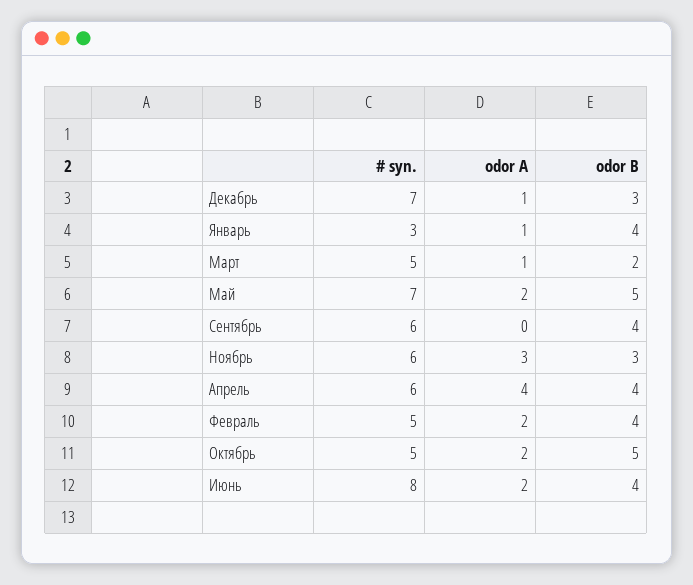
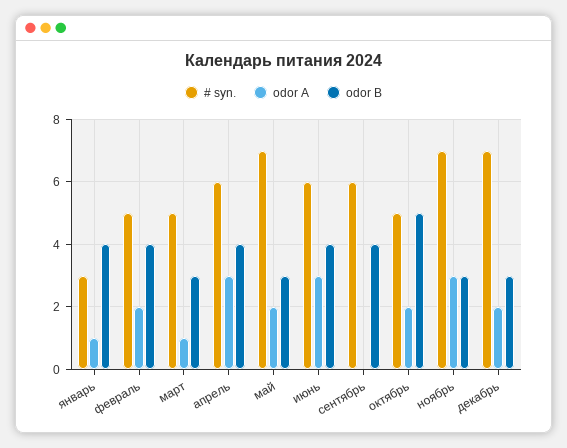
  {
    "# syn.": {
      "Декабрь": 7,
      "Январь": 3,
      "Март": 5,
      "Май": 7,
      "Сентябрь": 6,
-     "Ноябрь": 6,
+     "Ноябрь": 7,
      "Апрель": 6,
      "Февраль": 5,
      "Октябрь": 5,
-     "Июнь": 8
+     "Июнь": 6
    },
    "odor A": {
-     "Декабрь": 1,
+     "Декабрь": 2,
      "Январь": 1,
      "Март": 1,
      "Май": 2,
      "Сентябрь": 0,
      "Ноябрь": 3,
-     "Апрель": 4,
+     "Апрель": 3,
      "Февраль": 2,
      "Октябрь": 2,
-     "Июнь": 2
+     "Июнь": 3
    },
    "odor B": {
      "Декабрь": 3,
      "Январь": 4,
-     "Март": 2,
+     "Март": 3,
-     "Май": 5,
+     "Май": 3,
      "Сентябрь": 4,
      "Ноябрь": 3,
      "Апрель": 4,
      "Февраль": 4,
      "Октябрь": 5,
      "Июнь": 4
    }
  }

